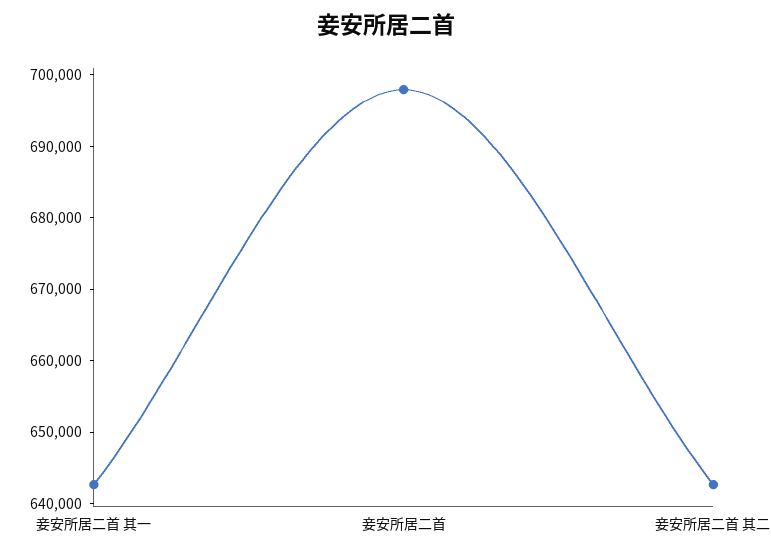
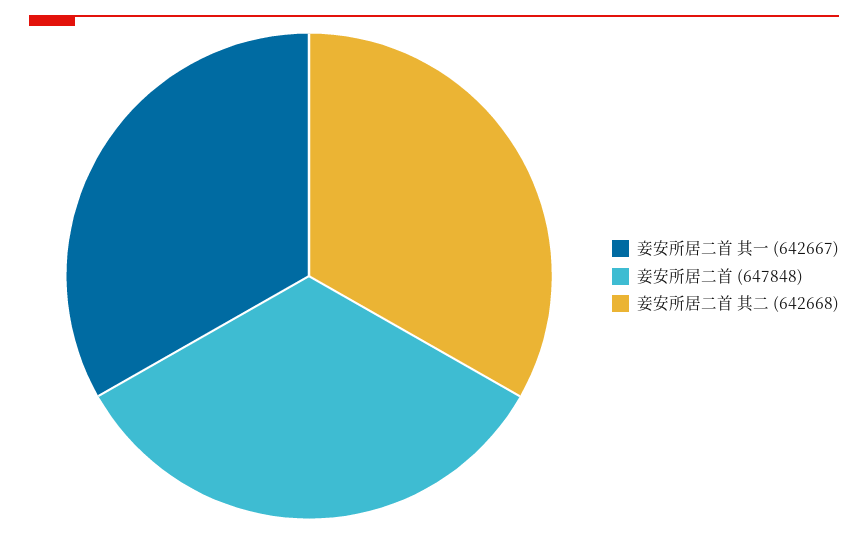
  {
    "妾安所居二首 其一": 642667,
-   "妾安所居二首": 698000,
+   "妾安所居二首": 647848,
    "妾安所居二首 其二": 642668
  }

